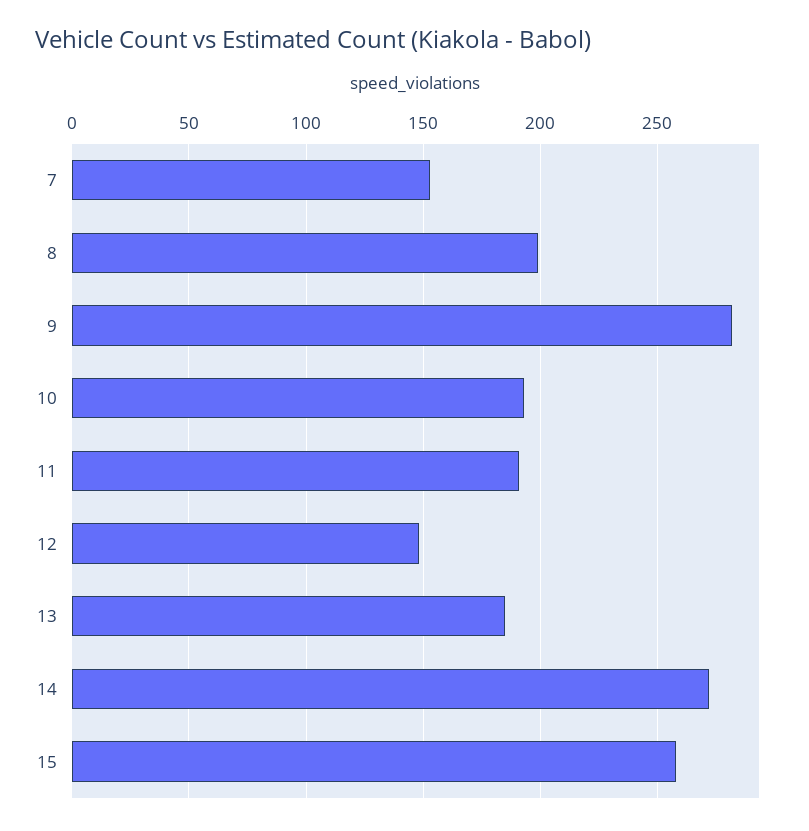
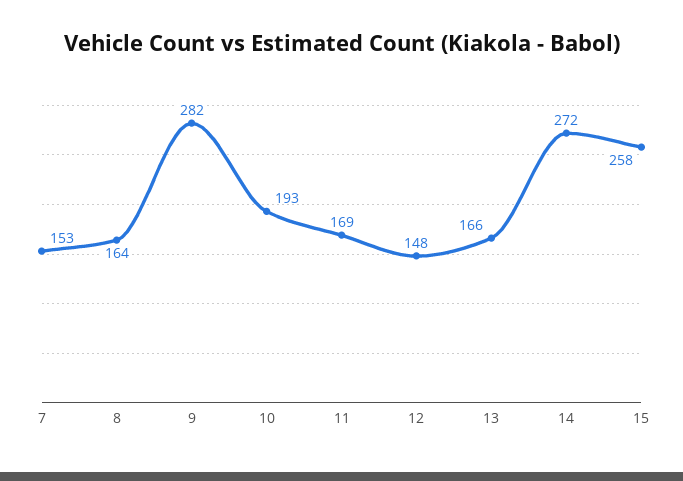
  {
    "7": 153,
-   "8": 200,
+   "8": 164,
    "9": 282,
    "10": 193,
-   "11": 190,
+   "11": 169,
    "12": 148,
-   "13": 185,
+   "13": 166,
    "14": 272,
    "15": 258
  }

